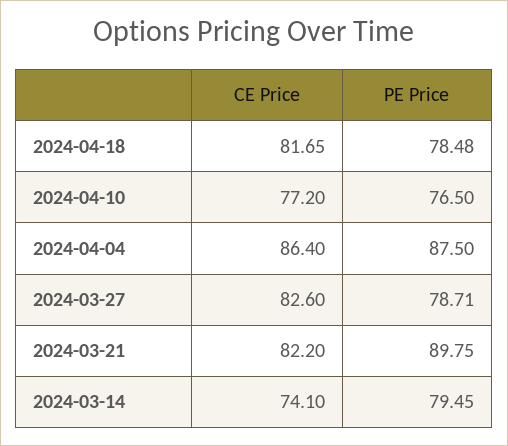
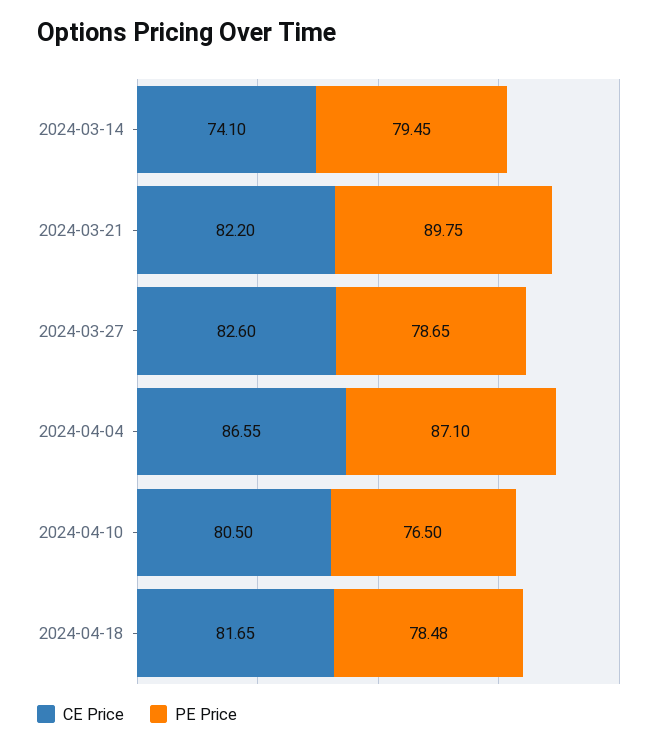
  {
    "CE Price": {
      "2024-04-18": 81.65,
-     "2024-04-10": 77.2,
+     "2024-04-10": 80.5,
-     "2024-04-04": 86.4,
+     "2024-04-04": 86.55,
      "2024-03-27": 82.6,
      "2024-03-21": 82.2,
      "2024-03-14": 74.1
    },
    "PE Price": {
      "2024-04-18": 78.48,
      "2024-04-10": 76.5,
-     "2024-04-04": 87.5,
+     "2024-04-04": 87.1,
-     "2024-03-27": 78.71,
+     "2024-03-27": 78.65,
      "2024-03-21": 89.75,
      "2024-03-14": 79.45
    }
  }

